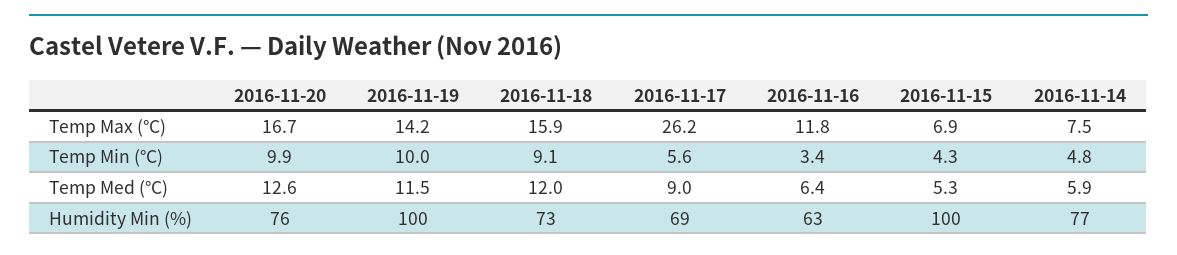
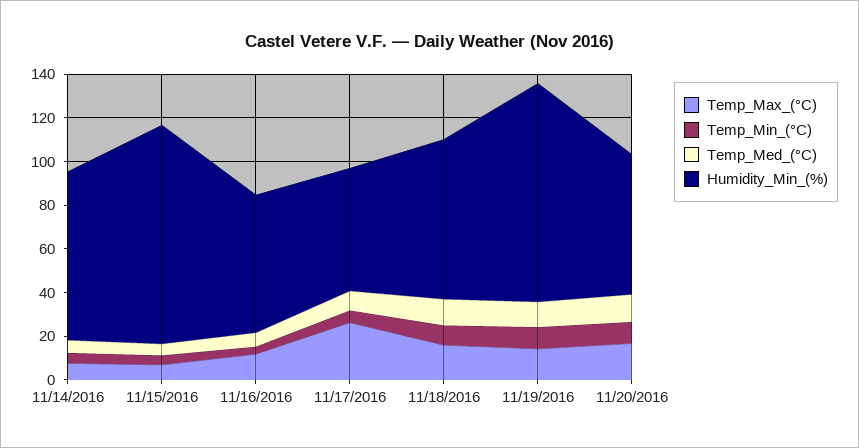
  {
    "Temp Max (°C)": {
      "2016-11-20": 16.7,
      "2016-11-19": 14.2,
      "2016-11-18": 15.9,
      "2016-11-17": 26.2,
      "2016-11-16": 11.8,
      "2016-11-15": 6.9,
      "2016-11-14": 7.5
    },
    "Temp Min (°C)": {
      "2016-11-20": 9.9,
      "2016-11-19": 10,
      "2016-11-18": 9.1,
      "2016-11-17": 5.6,
      "2016-11-16": 3.4,
      "2016-11-15": 4.3,
      "2016-11-14": 4.8
    },
    "Temp Med (°C)": {
      "2016-11-20": 12.6,
      "2016-11-19": 11.5,
      "2016-11-18": 12,
      "2016-11-17": 9,
      "2016-11-16": 6.4,
      "2016-11-15": 5.3,
      "2016-11-14": 5.9
    },
    "Humidity Min (%)": {
-     "2016-11-20": 76,
+     "2016-11-20": 65,
      "2016-11-19": 100,
      "2016-11-18": 73,
-     "2016-11-17": 69,
+     "2016-11-17": 55,
      "2016-11-16": 63,
      "2016-11-15": 100,
      "2016-11-14": 77
    }
  }

